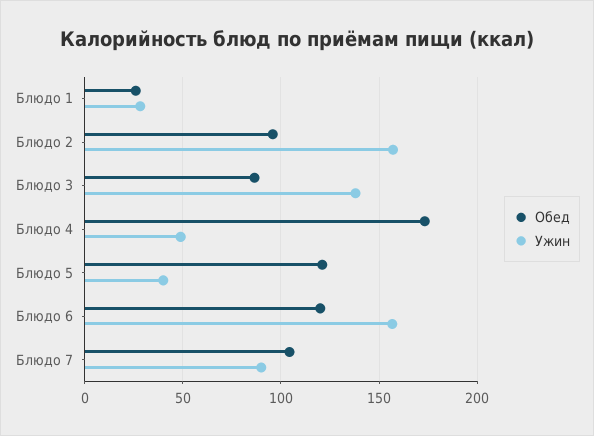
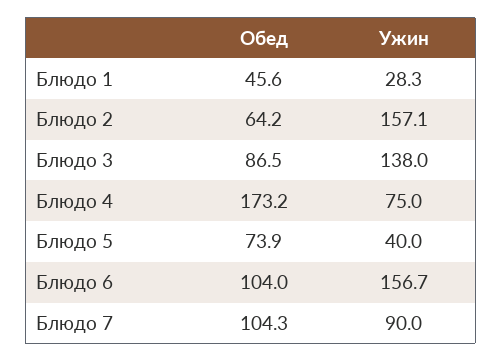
  {
    "Обед": {
-     "Блюдо 1": 25,
+     "Блюдо 1": 45.6,
-     "Блюдо 2": 95,
+     "Блюдо 2": 64.2,
      "Блюдо 3": 86.5,
      "Блюдо 4": 173.2,
-     "Блюдо 5": 120,
+     "Блюдо 5": 73.9,
-     "Блюдо 6": 120,
+     "Блюдо 6": 104,
      "Блюдо 7": 104.3
    },
    "Ужин": {
      "Блюдо 1": 28.3,
      "Блюдо 2": 157.1,
      "Блюдо 3": 138,
-     "Блюдо 4": 50,
+     "Блюдо 4": 75,
      "Блюдо 5": 40,
      "Блюдо 6": 156.7,
      "Блюдо 7": 90
    }
  }

